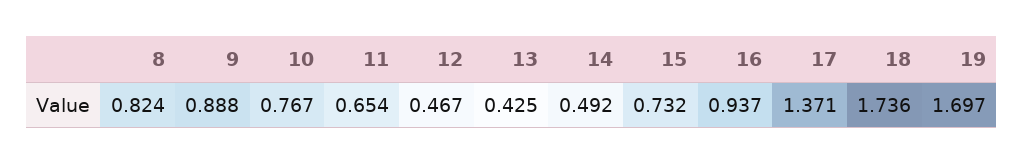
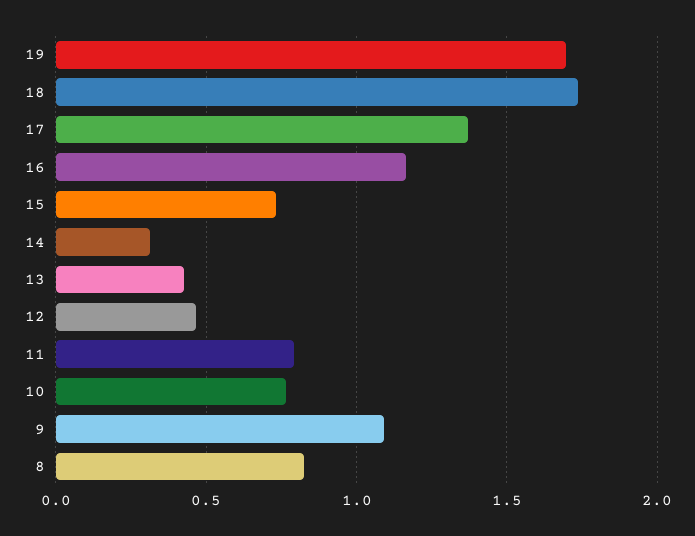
  {
    "8": 0.824,
-   "9": 0.888,
+   "9": 1.1,
    "10": 0.767,
-   "11": 0.654,
+   "11": 0.8,
    "12": 0.467,
    "13": 0.425,
-   "14": 0.492,
+   "14": 0.3,
    "15": 0.732,
-   "16": 0.937,
+   "16": 1.15,
    "17": 1.371,
    "18": 1.736,
    "19": 1.697
  }

